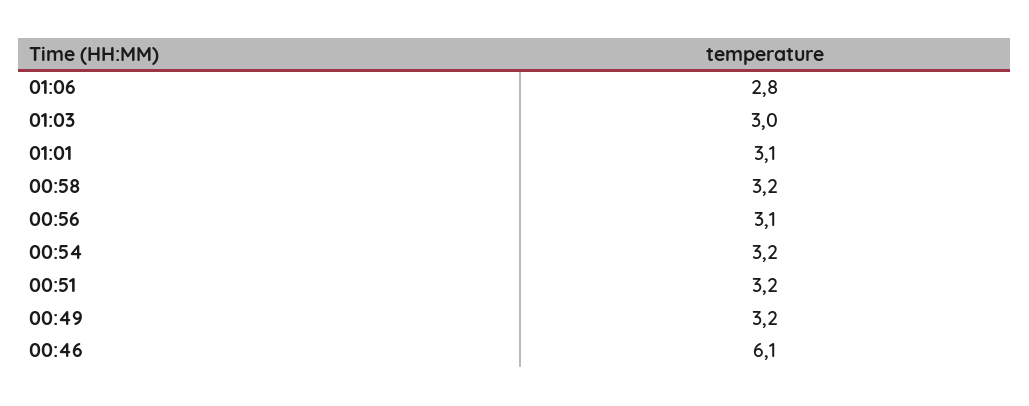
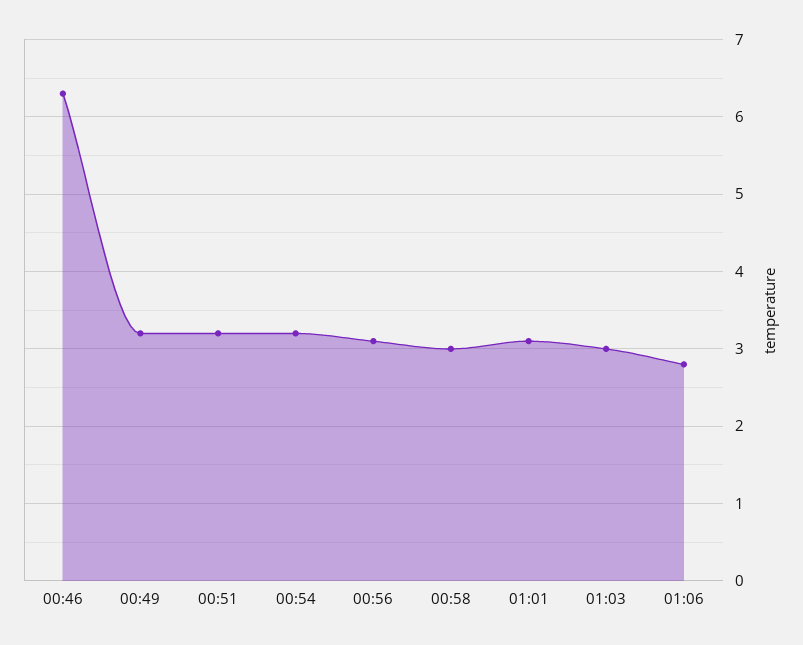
  {
    "01:06": 2.8,
    "01:03": 3,
    "01:01": 3.1,
-   "00:58": 3.2,
+   "00:58": 3,
    "00:56": 3.1,
    "00:54": 3.2,
    "00:51": 3.2,
    "00:49": 3.2,
-   "00:46": 6.1
+   "00:46": 6.3
  }

